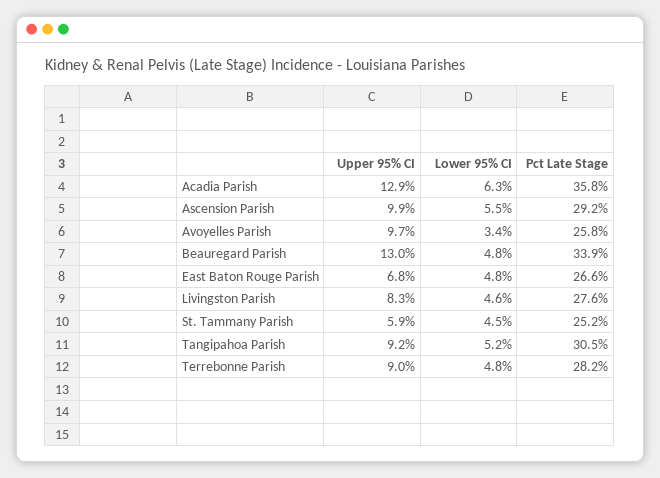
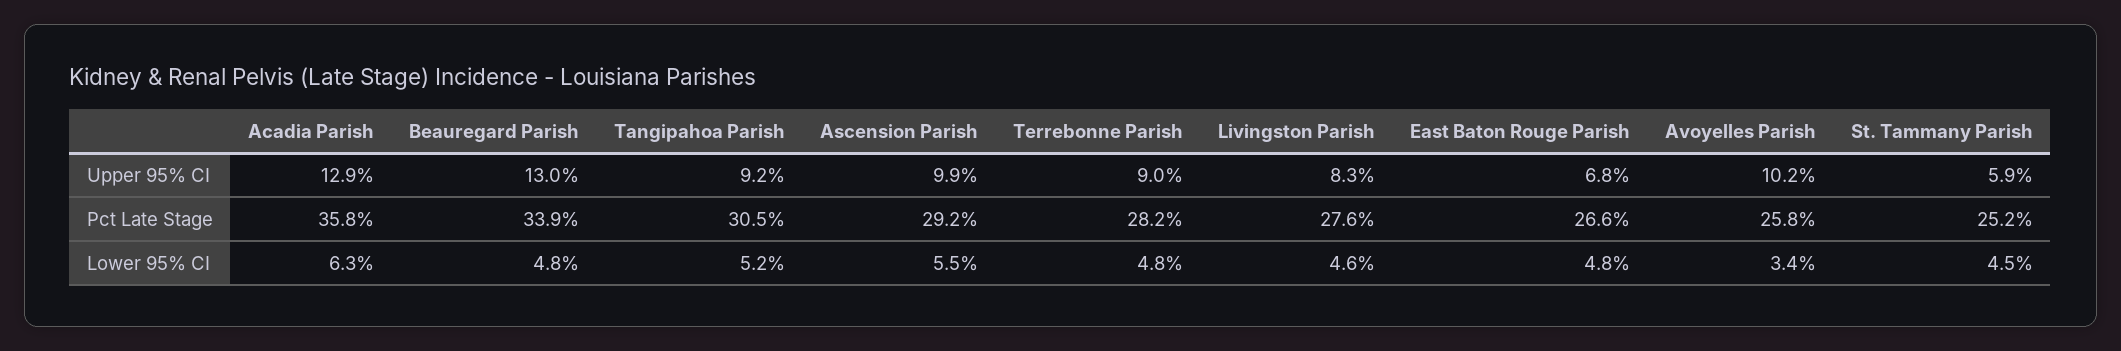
  {
    "Upper 95% CI": {
      "Acadia Parish": 12.9,
      "Ascension Parish": 9.9,
-     "Avoyelles Parish": 9.7,
+     "Avoyelles Parish": 10.2,
      "Beauregard Parish": 13,
      "East Baton Rouge Parish": 6.8,
      "Livingston Parish": 8.3,
      "St. Tammany Parish": 5.9,
      "Tangipahoa Parish": 9.2,
      "Terrebonne Parish": 9
    },
    "Lower 95% CI": {
      "Acadia Parish": 6.3,
      "Ascension Parish": 5.5,
      "Avoyelles Parish": 3.4,
      "Beauregard Parish": 4.8,
      "East Baton Rouge Parish": 4.8,
      "Livingston Parish": 4.6,
      "St. Tammany Parish": 4.5,
      "Tangipahoa Parish": 5.2,
      "Terrebonne Parish": 4.8
    },
    "Pct Late Stage": {
      "Acadia Parish": 35.8,
      "Ascension Parish": 29.2,
      "Avoyelles Parish": 25.8,
      "Beauregard Parish": 33.9,
      "East Baton Rouge Parish": 26.6,
      "Livingston Parish": 27.6,
      "St. Tammany Parish": 25.2,
      "Tangipahoa Parish": 30.5,
      "Terrebonne Parish": 28.2
    }
  }

